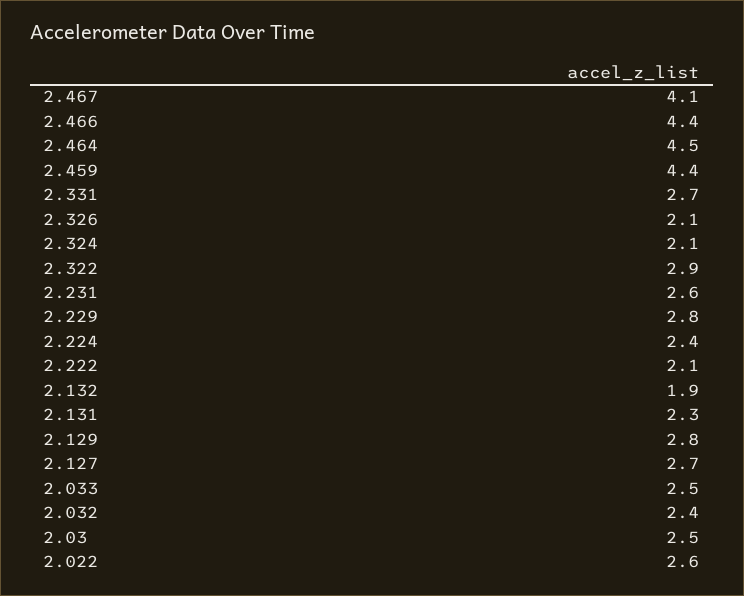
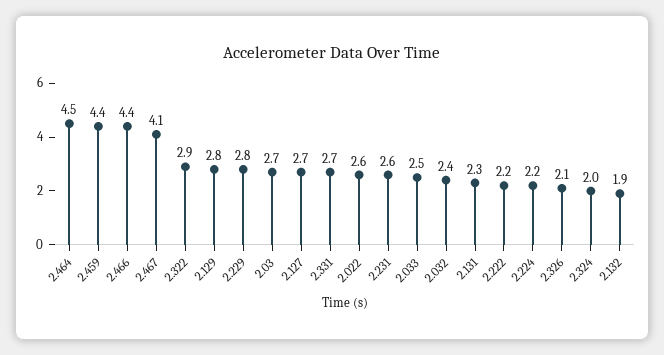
  {
    "2.467": 4.1,
    "2.466": 4.4,
    "2.464": 4.5,
    "2.459": 4.4,
    "2.331": 2.7,
    "2.326": 2.1,
-   "2.324": 2.1,
+   "2.324": 2,
    "2.322": 2.9,
    "2.231": 2.6,
    "2.229": 2.8,
-   "2.224": 2.4,
+   "2.224": 2.2,
-   "2.222": 2.1,
+   "2.222": 2.2,
    "2.132": 1.9,
    "2.131": 2.3,
    "2.129": 2.8,
    "2.127": 2.7,
    "2.033": 2.5,
    "2.032": 2.4,
-   "2.03": 2.5,
+   "2.03": 2.7,
    "2.022": 2.6
  }

